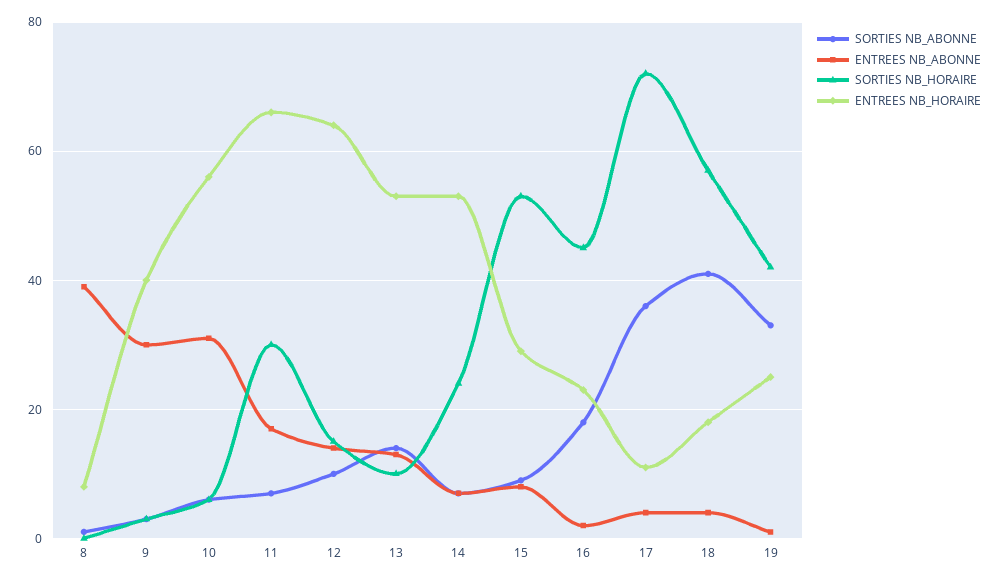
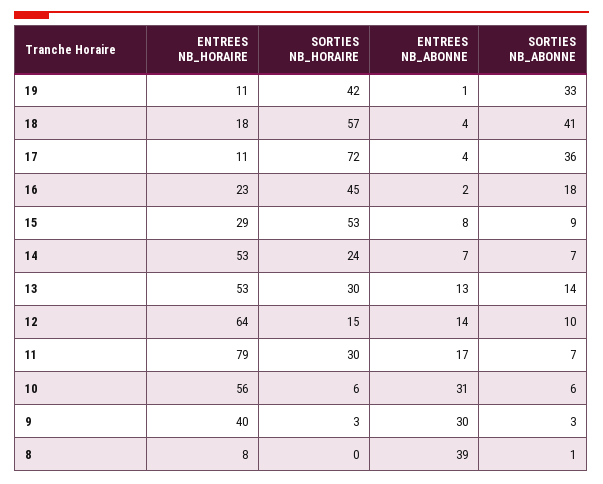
  {
    "SORTIES NB_ABONNE": {
      "8": 1,
      "9": 3,
      "10": 6,
      "11": 7,
      "12": 10,
      "13": 14,
      "14": 7,
      "15": 9,
      "16": 18,
      "17": 36,
      "18": 41,
      "19": 33
    },
    "ENTREES NB_ABONNE": {
      "8": 39,
      "9": 30,
      "10": 31,
      "11": 17,
      "12": 14,
      "13": 13,
      "14": 7,
      "15": 8,
      "16": 2,
      "17": 4,
      "18": 4,
      "19": 1
    },
    "SORTIES NB_HORAIRE": {
      "8": 0,
      "9": 3,
      "10": 6,
      "11": 30,
      "12": 15,
-     "13": 10,
+     "13": 30,
      "14": 24,
      "15": 53,
      "16": 45,
      "17": 72,
      "18": 57,
      "19": 42
    },
    "ENTREES NB_HORAIRE": {
      "8": 8,
      "9": 40,
      "10": 56,
-     "11": 65,
+     "11": 79,
      "12": 64,
      "13": 53,
      "14": 53,
      "15": 29,
      "16": 23,
      "17": 11,
      "18": 18,
-     "19": 25
+     "19": 11
    }
  }

